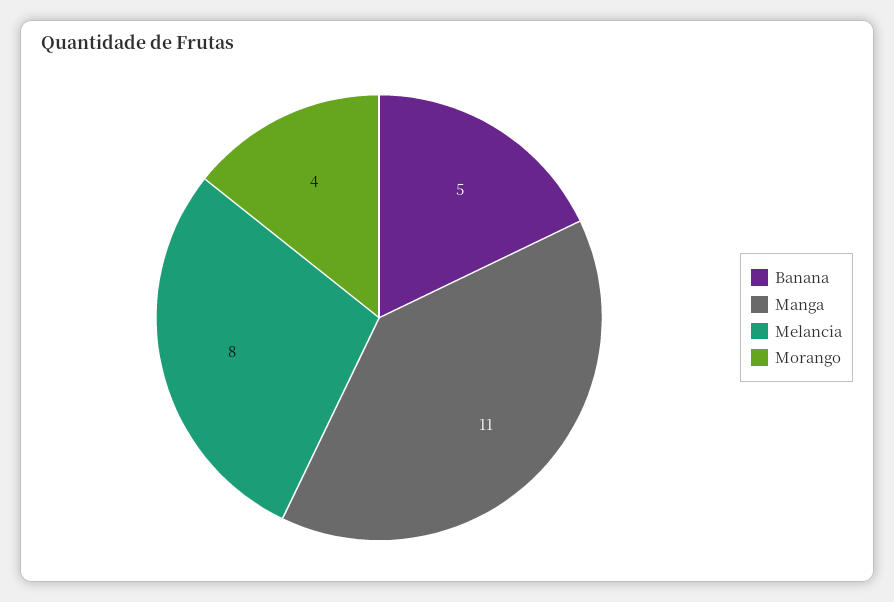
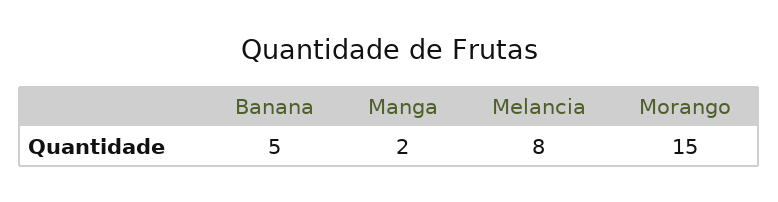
  {
    "Banana": 5,
-   "Manga": 11,
+   "Manga": 2,
    "Melancia": 8,
-   "Morango": 4
+   "Morango": 15
  }

